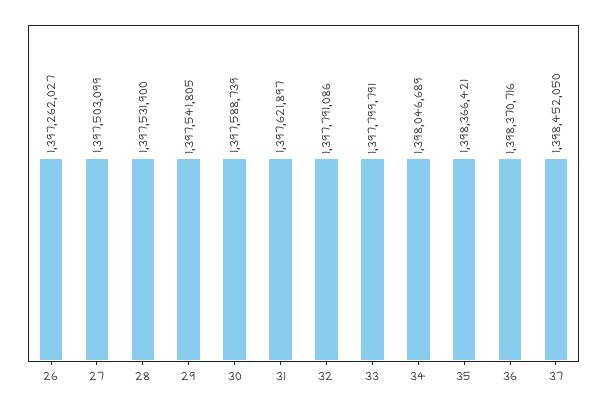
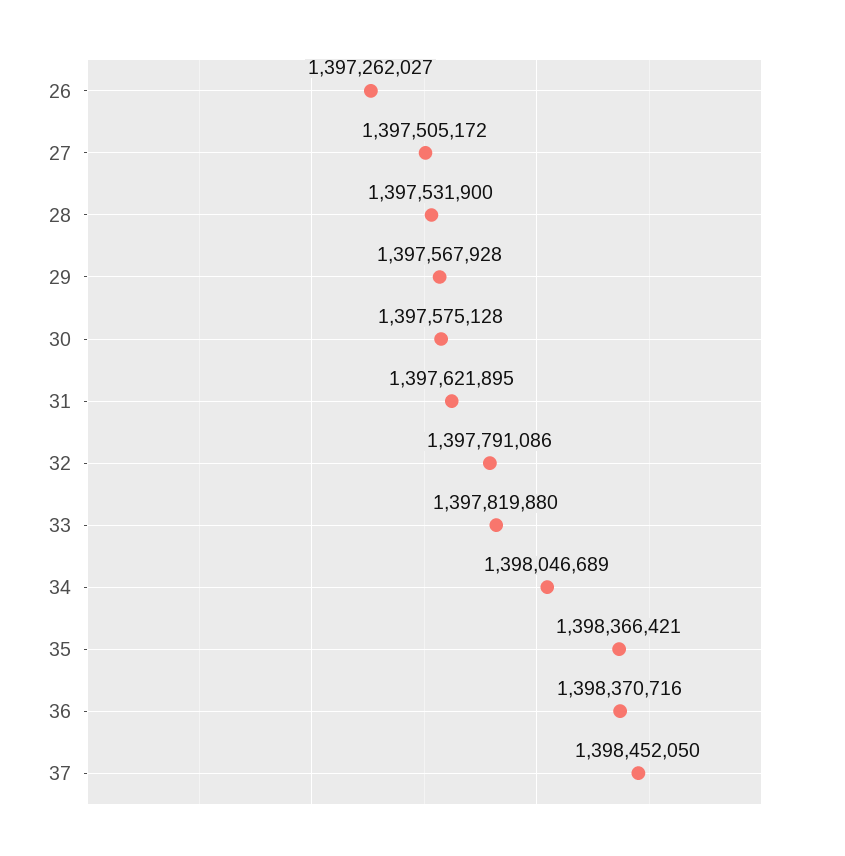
  {
    "26": 1397262027,
-   "27": 1397503099,
+   "27": 1397505172,
    "28": 1397531900,
-   "29": 1397541805,
+   "29": 1397567928,
-   "30": 1397588739,
+   "30": 1397575128,
-   "31": 1397621897,
+   "31": 1397621895,
    "32": 1397791086,
-   "33": 1397799791,
+   "33": 1397819880,
    "34": 1398046689,
    "35": 1398366421,
    "36": 1398370716,
    "37": 1398452050
  }

